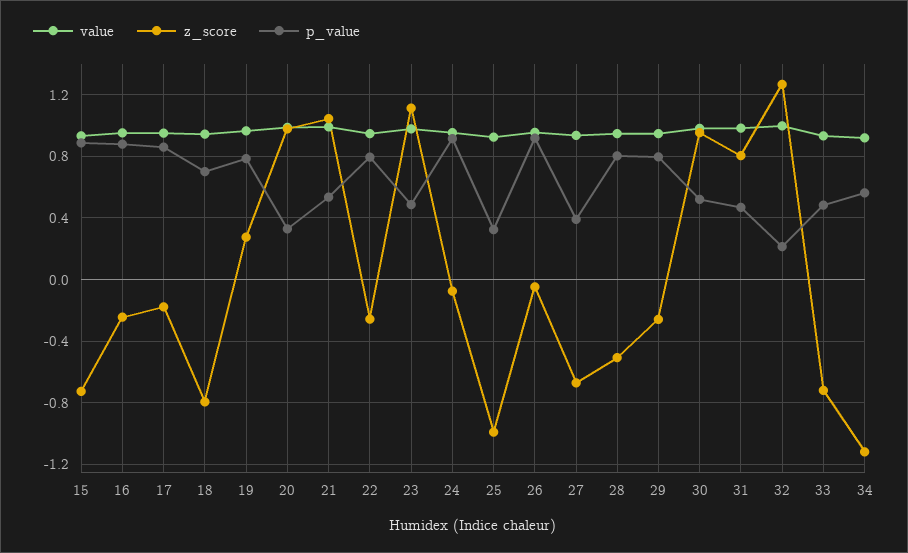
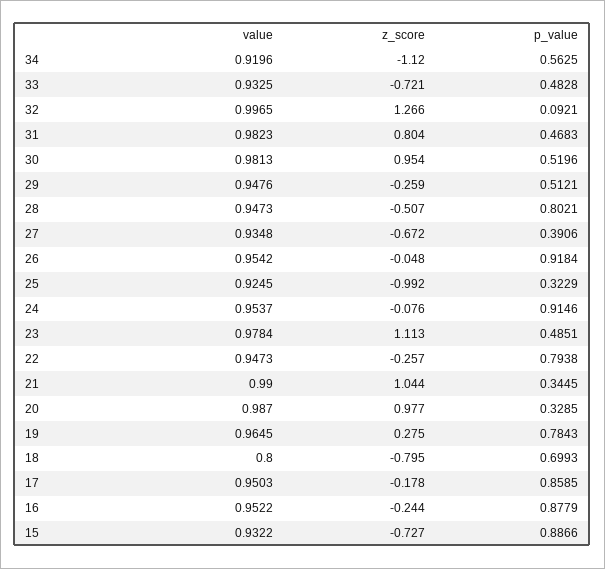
  {
    "value": {
      "15": 0.9322,
      "16": 0.9522,
      "17": 0.9503,
-     "18": 0.95,
+     "18": 0.8,
      "19": 0.9645,
      "20": 0.987,
      "21": 0.99,
      "22": 0.9473,
      "23": 0.9784,
      "24": 0.9537,
      "25": 0.9245,
      "26": 0.9542,
      "27": 0.9348,
      "28": 0.9473,
      "29": 0.9476,
      "30": 0.9813,
      "31": 0.9823,
      "32": 0.9965,
      "33": 0.9325,
      "34": 0.9196
    },
    "z_score": {
      "15": -0.727,
      "16": -0.244,
      "17": -0.178,
      "18": -0.795,
      "19": 0.275,
      "20": 0.977,
      "21": 1.044,
      "22": -0.257,
      "23": 1.113,
      "24": -0.076,
      "25": -0.992,
      "26": -0.048,
      "27": -0.672,
      "28": -0.507,
      "29": -0.259,
      "30": 0.954,
      "31": 0.804,
      "32": 1.266,
      "33": -0.721,
      "34": -1.12
    },
    "p_value": {
      "15": 0.8866,
      "16": 0.8779,
      "17": 0.8585,
      "18": 0.6993,
      "19": 0.7843,
      "20": 0.3285,
-     "21": 0.55,
+     "21": 0.3445,
      "22": 0.7938,
      "23": 0.4851,
      "24": 0.9146,
      "25": 0.3229,
      "26": 0.9184,
      "27": 0.3906,
      "28": 0.8021,
-     "29": 0.8,
+     "29": 0.5121,
      "30": 0.5196,
      "31": 0.4683,
-     "32": 0.2,
+     "32": 0.0921,
      "33": 0.4828,
      "34": 0.5625
    }
  }

